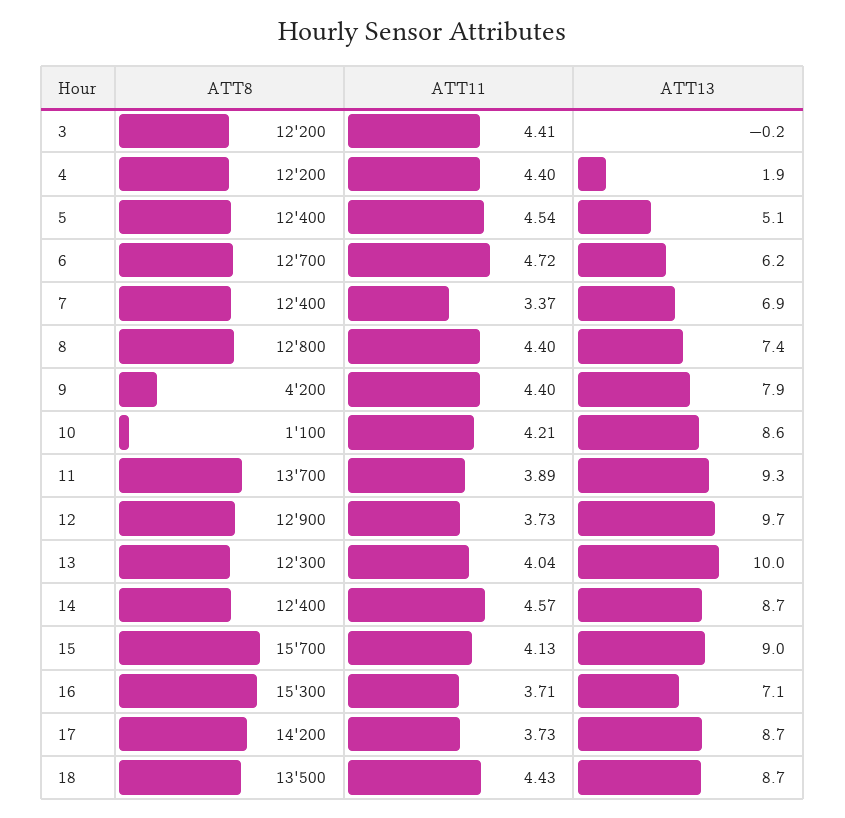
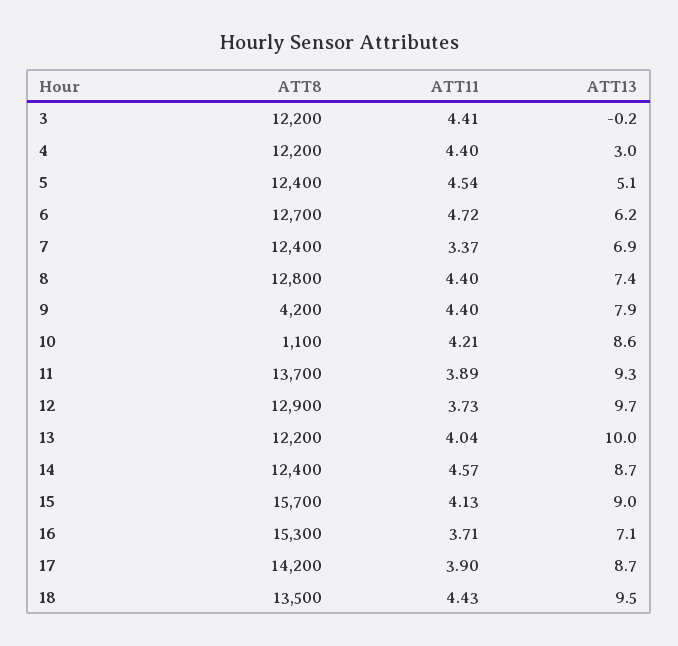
  {
    "ATT8": {
      "3": 12200,
      "4": 12200,
      "5": 12400,
      "6": 12700,
      "7": 12400,
      "8": 12800,
      "9": 4200,
      "10": 1100,
      "11": 13700,
      "12": 12900,
-     "13": 12300,
+     "13": 12200,
      "14": 12400,
      "15": 15700,
      "16": 15300,
      "17": 14200,
      "18": 13500
    },
    "ATT11": {
      "3": 4.41,
      "4": 4.4,
      "5": 4.54,
      "6": 4.72,
      "7": 3.37,
      "8": 4.4,
      "9": 4.4,
      "10": 4.21,
      "11": 3.89,
      "12": 3.73,
      "13": 4.04,
      "14": 4.57,
      "15": 4.13,
      "16": 3.71,
-     "17": 3.73,
+     "17": 3.9,
      "18": 4.43
    },
    "ATT13": {
      "3": -0.2,
-     "4": 1.9,
+     "4": 3,
      "5": 5.1,
      "6": 6.2,
      "7": 6.9,
      "8": 7.4,
      "9": 7.9,
      "10": 8.6,
      "11": 9.3,
      "12": 9.7,
      "13": 10,
      "14": 8.7,
      "15": 9,
      "16": 7.1,
      "17": 8.7,
-     "18": 8.7
+     "18": 9.5
    }
  }

